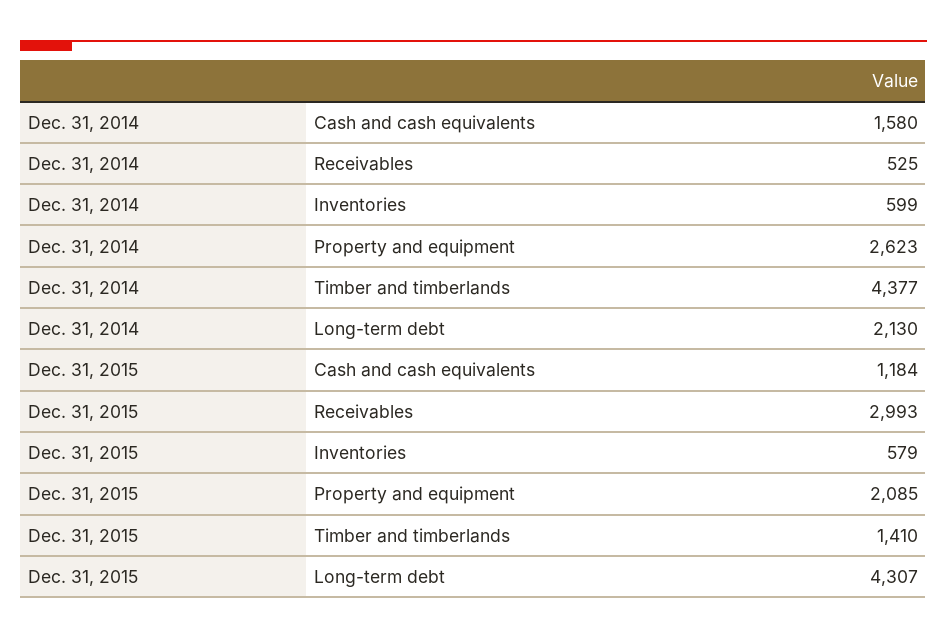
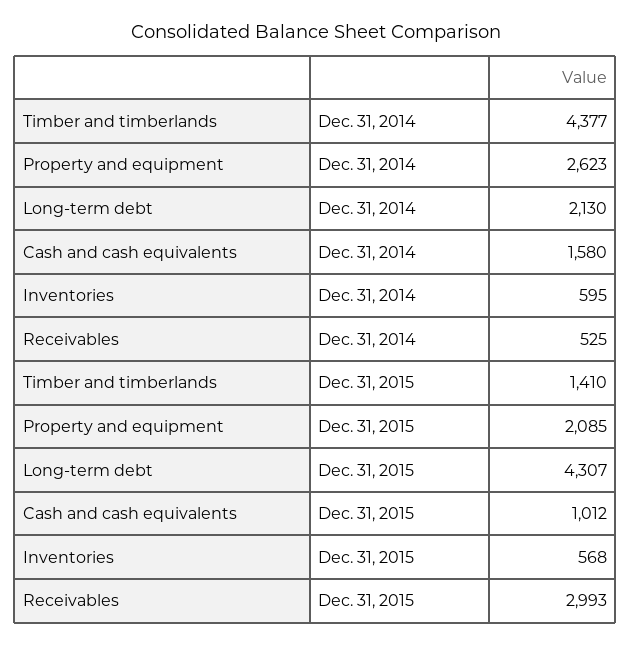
  {
    "Dec. 31, 2014": {
      "Cash and cash equivalents": 1580,
      "Receivables": 525,
-     "Inventories": 599,
+     "Inventories": 595,
      "Property and equipment": 2623,
      "Timber and timberlands": 4377,
      "Long-term debt": 2130
    },
    "Dec. 31, 2015": {
-     "Cash and cash equivalents": 1184,
+     "Cash and cash equivalents": 1012,
      "Receivables": 2993,
-     "Inventories": 579,
+     "Inventories": 568,
      "Property and equipment": 2085,
      "Timber and timberlands": 1410,
      "Long-term debt": 4307
    }
  }

